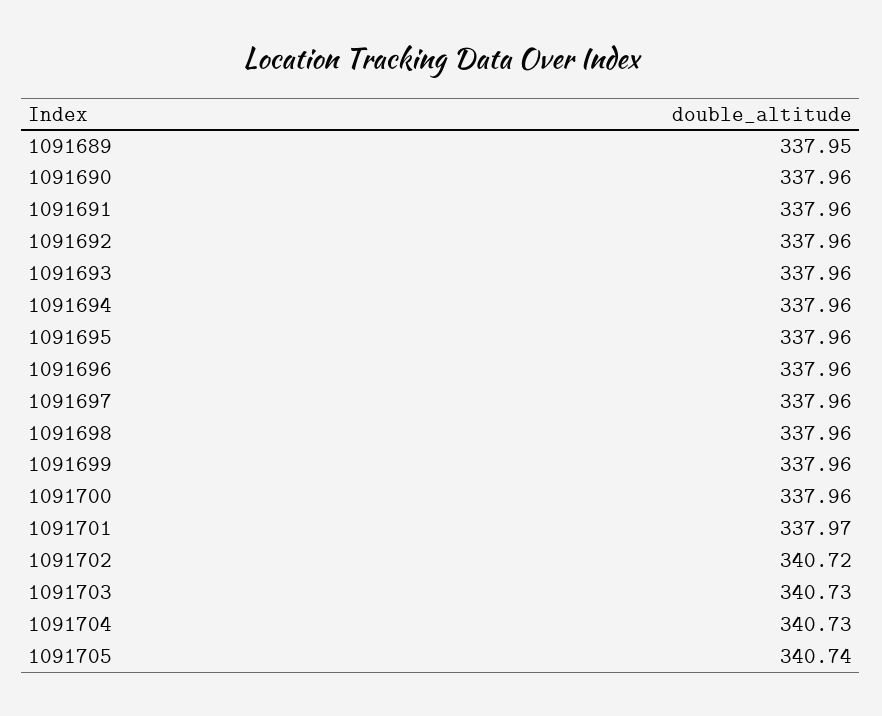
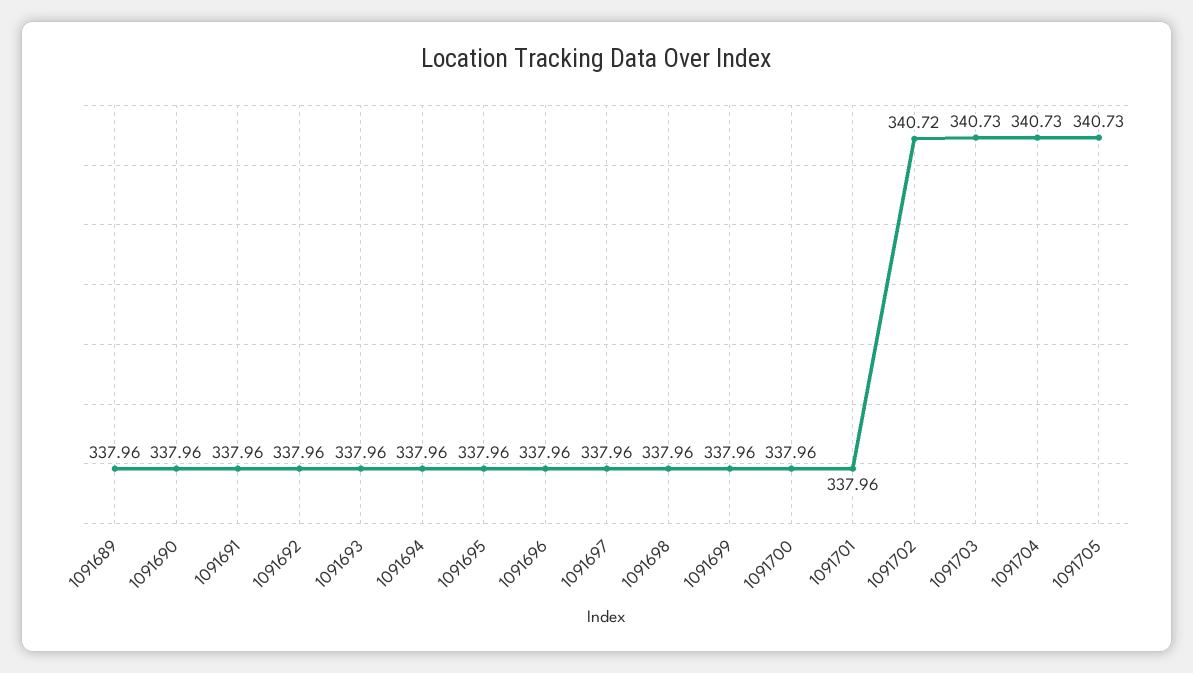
  {
-   "1091689": 337.95,
+   "1091689": 337.96,
    "1091690": 337.96,
    "1091691": 337.96,
    "1091692": 337.96,
    "1091693": 337.96,
    "1091694": 337.96,
    "1091695": 337.96,
    "1091696": 337.96,
    "1091697": 337.96,
    "1091698": 337.96,
    "1091699": 337.96,
    "1091700": 337.96,
-   "1091701": 337.97,
+   "1091701": 337.96,
    "1091702": 340.72,
    "1091703": 340.73,
    "1091704": 340.73,
-   "1091705": 340.74
+   "1091705": 340.73
  }

